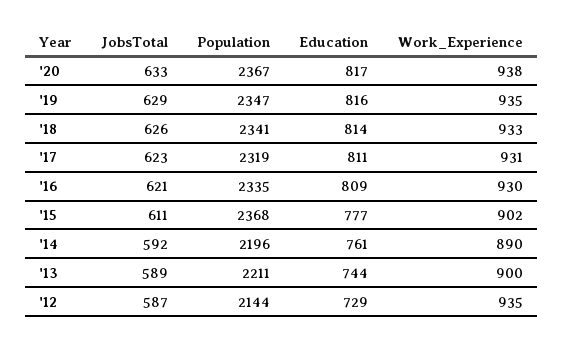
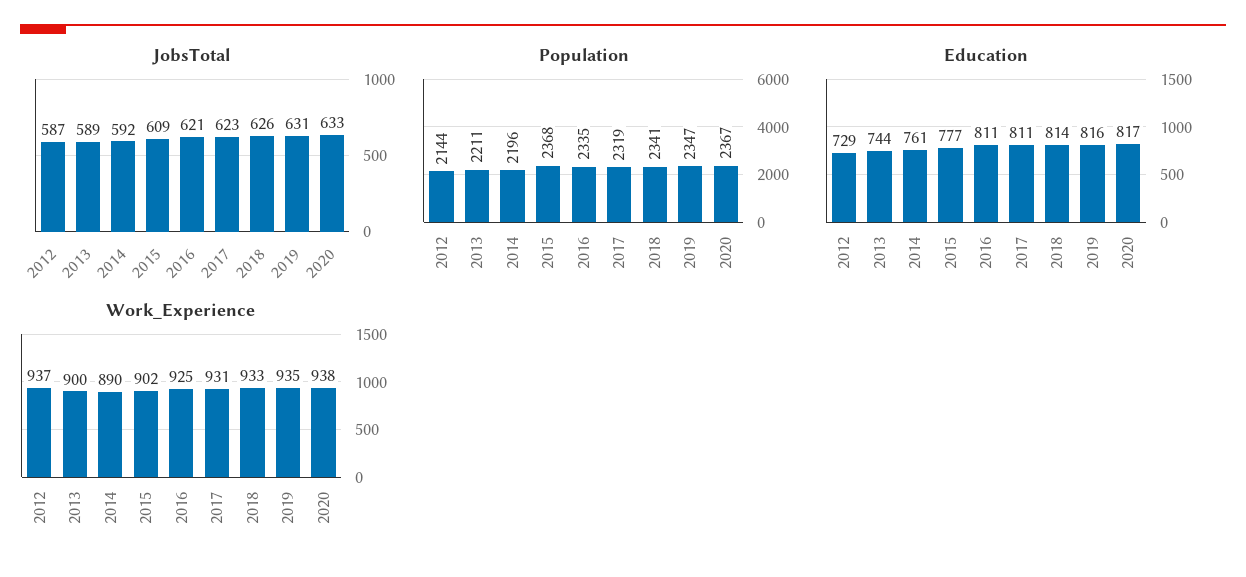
  {
    "JobsTotal": {
      "'20": 633,
-     "'19": 629,
+     "'19": 631,
      "'18": 626,
      "'17": 623,
      "'16": 621,
-     "'15": 611,
+     "'15": 609,
      "'14": 592,
      "'13": 589,
      "'12": 587
    },
    "Population": {
      "'20": 2367,
      "'19": 2347,
      "'18": 2341,
      "'17": 2319,
      "'16": 2335,
      "'15": 2368,
      "'14": 2196,
      "'13": 2211,
      "'12": 2144
    },
    "Education": {
      "'20": 817,
      "'19": 816,
      "'18": 814,
      "'17": 811,
-     "'16": 809,
+     "'16": 811,
      "'15": 777,
      "'14": 761,
      "'13": 744,
      "'12": 729
    },
    "Work_Experience": {
      "'20": 938,
      "'19": 935,
      "'18": 933,
      "'17": 931,
-     "'16": 930,
+     "'16": 925,
      "'15": 902,
      "'14": 890,
      "'13": 900,
-     "'12": 935
+     "'12": 937
    }
  }

